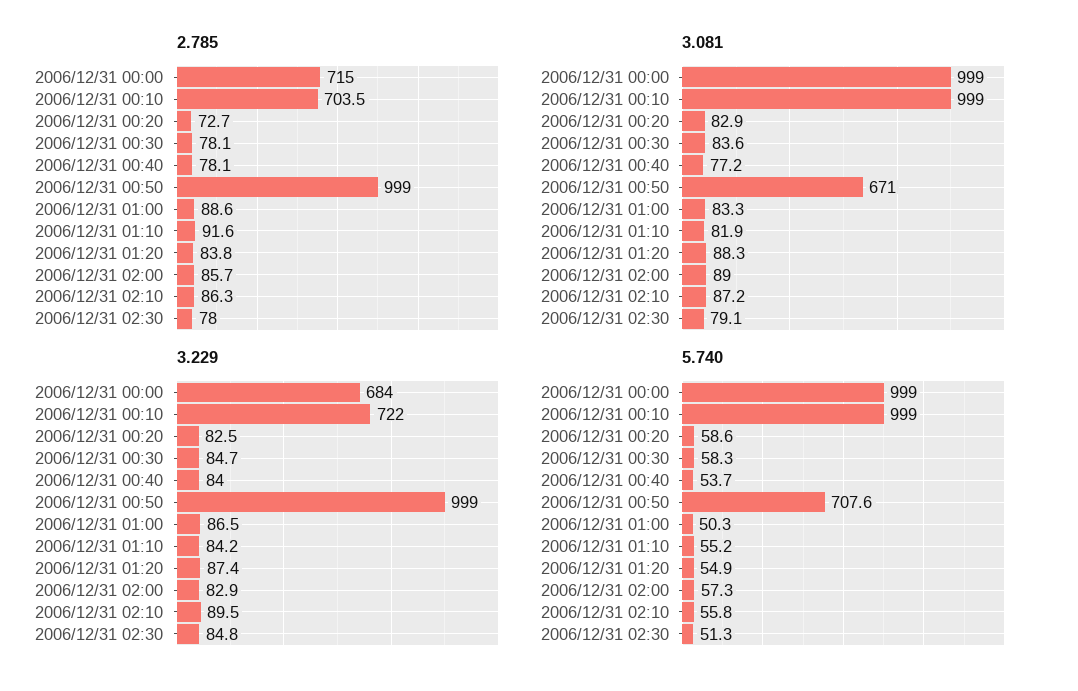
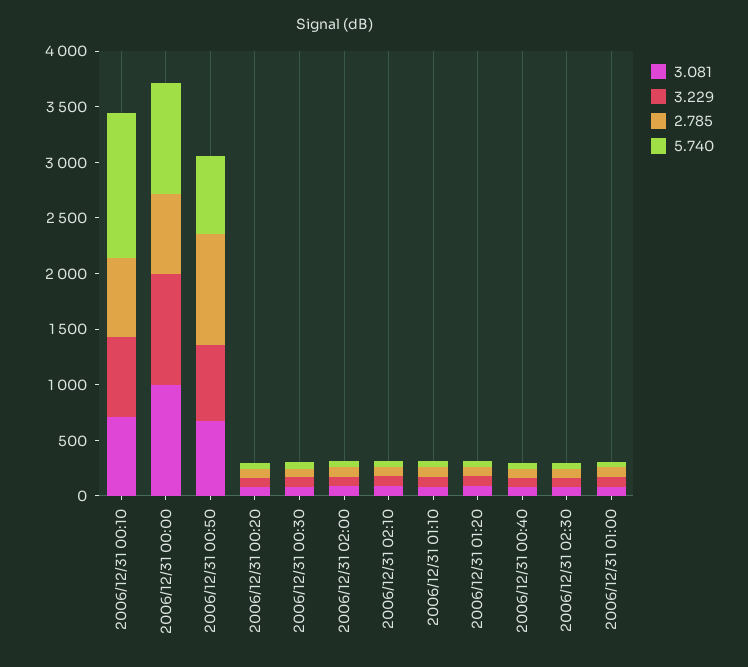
  {
    "2.785": {
      "2006/12/31 00:00": 715,
      "2006/12/31 00:10": 703.5,
      "2006/12/31 00:20": 72.7,
      "2006/12/31 00:30": 78.1,
      "2006/12/31 00:40": 78.1,
      "2006/12/31 00:50": 999,
      "2006/12/31 01:00": 88.6,
      "2006/12/31 01:10": 91.6,
      "2006/12/31 01:20": 83.8,
      "2006/12/31 02:00": 85.7,
      "2006/12/31 02:10": 86.3,
      "2006/12/31 02:30": 78
    },
    "3.081": {
      "2006/12/31 00:00": 999,
-     "2006/12/31 00:10": 999,
+     "2006/12/31 00:10": 700,
      "2006/12/31 00:20": 82.9,
      "2006/12/31 00:30": 83.6,
      "2006/12/31 00:40": 77.2,
      "2006/12/31 00:50": 671,
      "2006/12/31 01:00": 83.3,
      "2006/12/31 01:10": 81.9,
      "2006/12/31 01:20": 88.3,
      "2006/12/31 02:00": 89,
      "2006/12/31 02:10": 87.2,
      "2006/12/31 02:30": 79.1
    },
    "3.229": {
-     "2006/12/31 00:00": 684,
+     "2006/12/31 00:00": 1000,
      "2006/12/31 00:10": 722,
      "2006/12/31 00:20": 82.5,
      "2006/12/31 00:30": 84.7,
      "2006/12/31 00:40": 84,
-     "2006/12/31 00:50": 999,
+     "2006/12/31 00:50": 700,
      "2006/12/31 01:00": 86.5,
      "2006/12/31 01:10": 84.2,
      "2006/12/31 01:20": 87.4,
      "2006/12/31 02:00": 82.9,
      "2006/12/31 02:10": 89.5,
      "2006/12/31 02:30": 84.8
    },
    "5.740": {
      "2006/12/31 00:00": 999,
-     "2006/12/31 00:10": 999,
+     "2006/12/31 00:10": 1300,
      "2006/12/31 00:20": 58.6,
      "2006/12/31 00:30": 58.3,
      "2006/12/31 00:40": 53.7,
      "2006/12/31 00:50": 707.6,
      "2006/12/31 01:00": 50.3,
      "2006/12/31 01:10": 55.2,
      "2006/12/31 01:20": 54.9,
      "2006/12/31 02:00": 57.3,
      "2006/12/31 02:10": 55.8,
      "2006/12/31 02:30": 51.3
    }
  }

